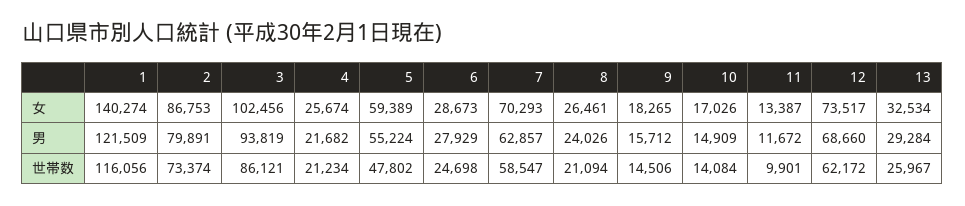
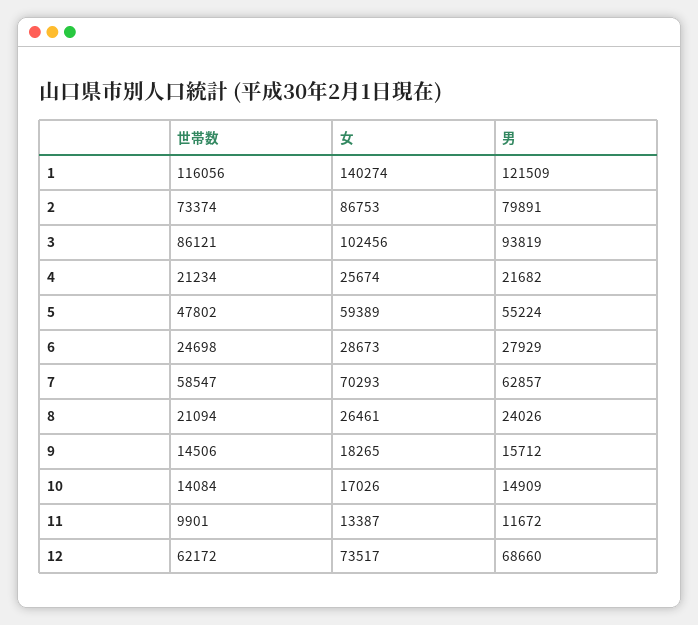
  {
    "1": {
      "女": 140274,
      "男": 121509,
      "世帯数": 116056
    },
    "2": {
      "女": 86753,
      "男": 79891,
      "世帯数": 73374
    },
    "3": {
      "女": 102456,
      "男": 93819,
      "世帯数": 86121
    },
    "4": {
      "女": 25674,
      "男": 21682,
      "世帯数": 21234
    },
    "5": {
      "女": 59389,
      "男": 55224,
      "世帯数": 47802
    },
    "6": {
      "女": 28673,
      "男": 27929,
      "世帯数": 24698
    },
    "7": {
      "女": 70293,
      "男": 62857,
      "世帯数": 58547
    },
    "8": {
      "女": 26461,
      "男": 24026,
      "世帯数": 21094
    },
    "9": {
      "女": 18265,
      "男": 15712,
      "世帯数": 14506
    },
    "10": {
      "女": 17026,
      "男": 14909,
      "世帯数": 14084
    },
    "11": {
      "女": 13387,
      "男": 11672,
      "世帯数": 9901
    },
    "12": {
      "女": 73517,
      "男": 68660,
      "世帯数": 62172
-   },
+   }
-   "13": {
-     "女": 32534,
-     "男": 29284,
-     "世帯数": 25967
-   }
  }

